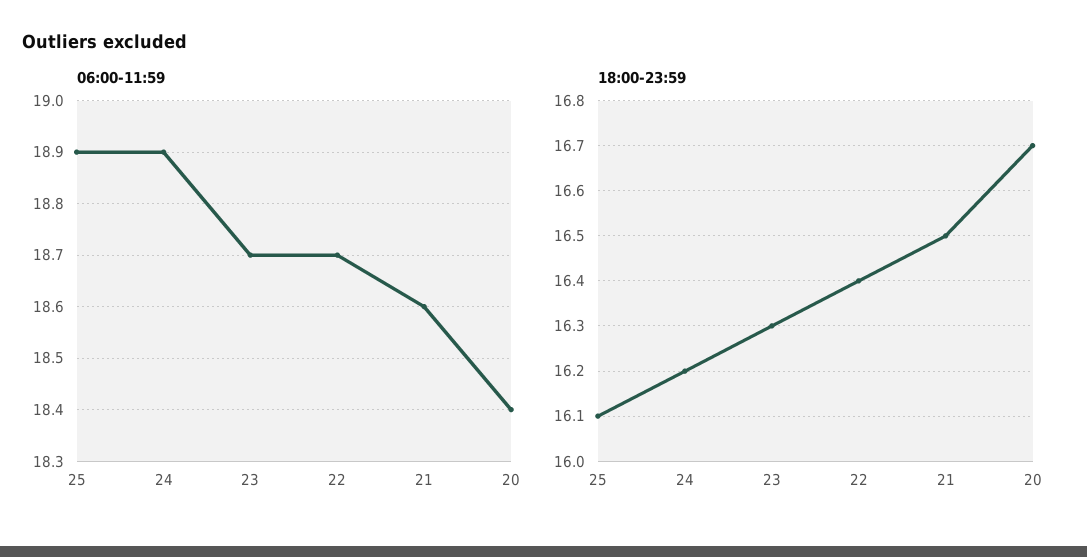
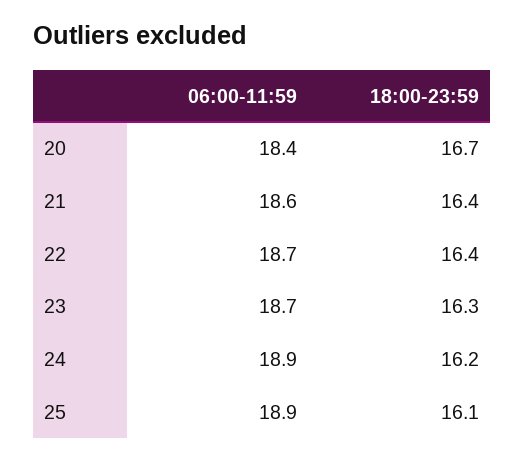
  {
    "06:00-11:59": {
      "25": 18.9,
      "24": 18.9,
      "23": 18.7,
      "22": 18.7,
      "21": 18.6,
      "20": 18.4
    },
    "18:00-23:59": {
      "25": 16.1,
      "24": 16.2,
      "23": 16.3,
      "22": 16.4,
-     "21": 16.5,
+     "21": 16.4,
      "20": 16.7
    }
  }

